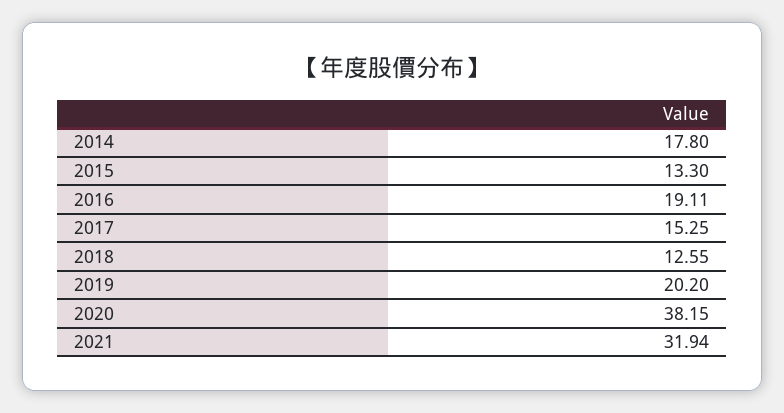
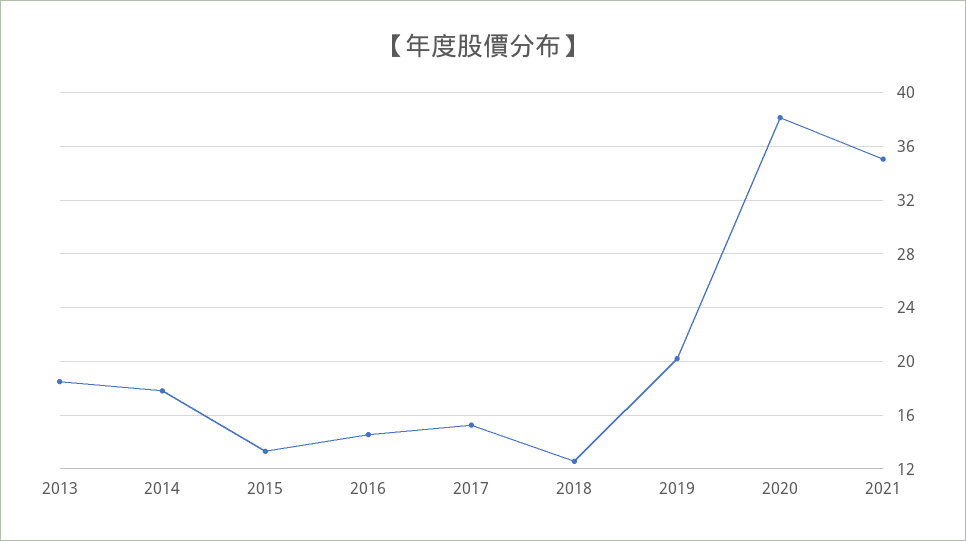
  {
    "2014": 17.8,
    "2015": 13.3,
-   "2016": 19.11,
+   "2016": 14.5,
    "2017": 15.25,
    "2018": 12.55,
    "2019": 20.2,
    "2020": 38.15,
-   "2021": 31.94
+   "2021": 35,
+   "2013": 18.5
  }

